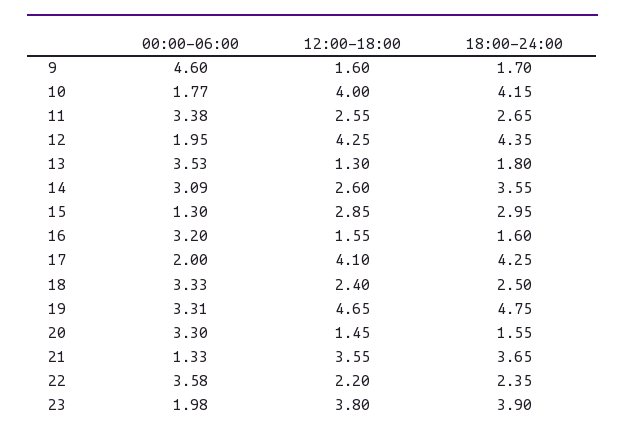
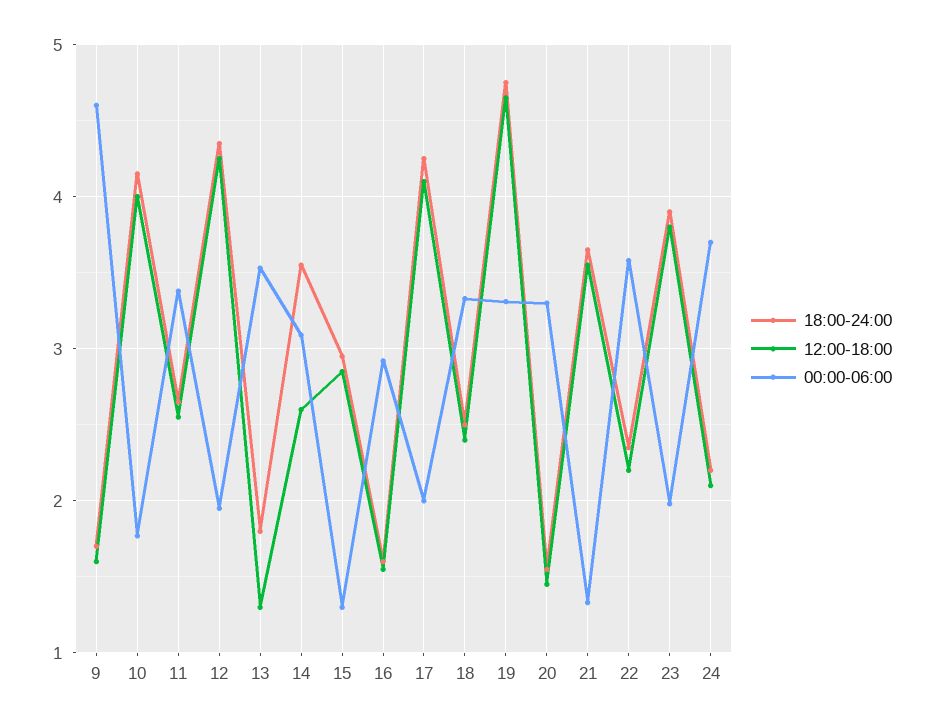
  {
    "00:00-06:00": {
      "9": 4.6,
      "10": 1.77,
      "11": 3.38,
      "12": 1.95,
      "13": 3.53,
      "14": 3.09,
      "15": 1.3,
-     "16": 3.2,
+     "16": 2.9,
      "17": 2,
      "18": 3.33,
      "19": 3.31,
      "20": 3.3,
      "21": 1.33,
      "22": 3.58,
-     "23": 1.98
+     "23": 1.98,
+     "24": 3.7
    },
    "12:00-18:00": {
      "9": 1.6,
      "10": 4,
      "11": 2.55,
      "12": 4.25,
      "13": 1.3,
      "14": 2.6,
      "15": 2.85,
      "16": 1.55,
      "17": 4.1,
      "18": 2.4,
      "19": 4.65,
      "20": 1.45,
      "21": 3.55,
      "22": 2.2,
-     "23": 3.8
+     "23": 3.8,
+     "24": 2.1
    },
    "18:00-24:00": {
      "9": 1.7,
      "10": 4.15,
      "11": 2.65,
      "12": 4.35,
      "13": 1.8,
      "14": 3.55,
      "15": 2.95,
      "16": 1.6,
      "17": 4.25,
      "18": 2.5,
      "19": 4.75,
      "20": 1.55,
      "21": 3.65,
      "22": 2.35,
-     "23": 3.9
+     "23": 3.9,
+     "24": 2.2
    }
  }

